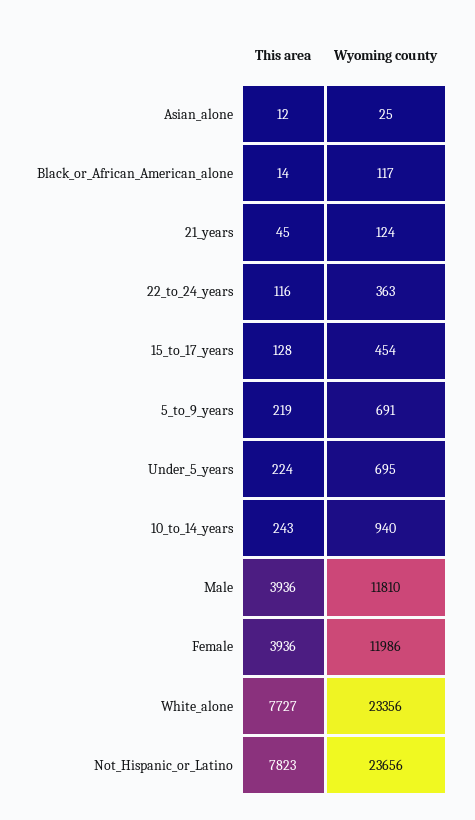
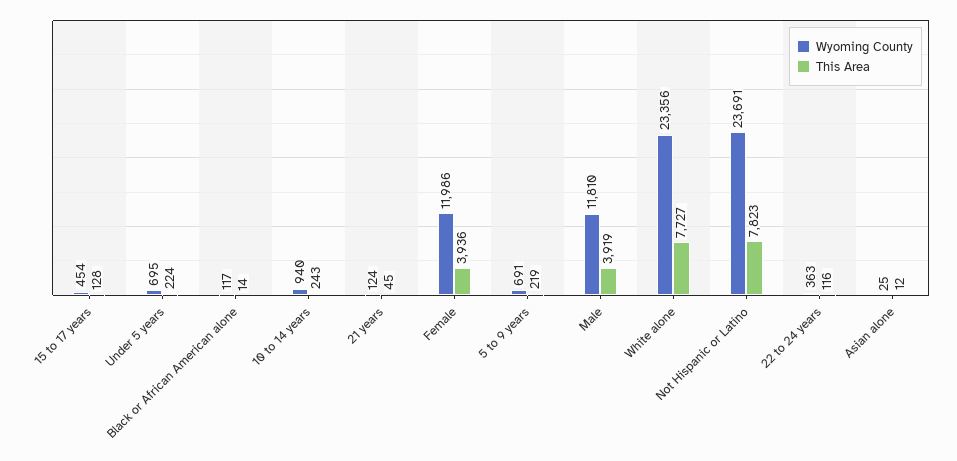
  {
    "This area": {
      "Asian_alone": 12,
      "Black_or_African_American_alone": 14,
      "21_years": 45,
      "22_to_24_years": 116,
      "15_to_17_years": 128,
      "5_to_9_years": 219,
      "Under_5_years": 224,
      "10_to_14_years": 243,
-     "Male": 3936,
+     "Male": 3919,
      "Female": 3936,
      "White_alone": 7727,
      "Not_Hispanic_or_Latino": 7823
    },
    "Wyoming county": {
      "Asian_alone": 25,
      "Black_or_African_American_alone": 117,
      "21_years": 124,
      "22_to_24_years": 363,
      "15_to_17_years": 454,
      "5_to_9_years": 691,
      "Under_5_years": 695,
      "10_to_14_years": 940,
      "Male": 11810,
      "Female": 11986,
      "White_alone": 23356,
-     "Not_Hispanic_or_Latino": 23656
+     "Not_Hispanic_or_Latino": 23691
    }
  }

